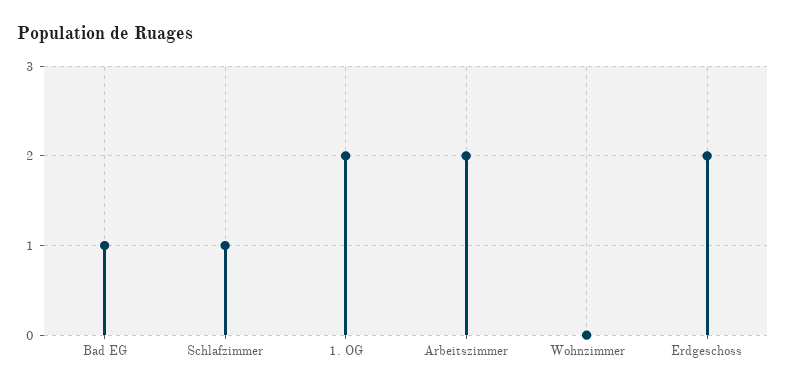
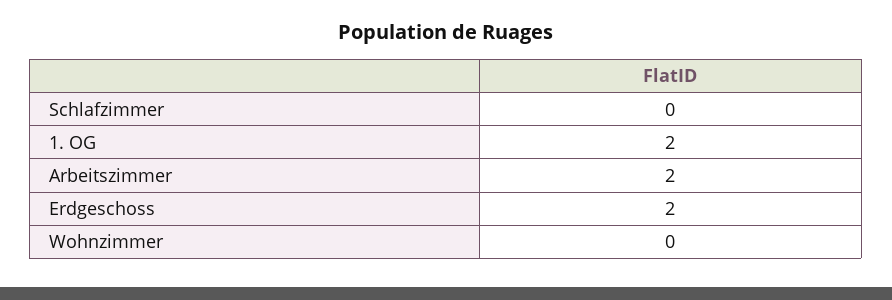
  {
-   "Bad EG": 1,
-   "Schlafzimmer": 1,
+   "Schlafzimmer": 0,
    "1. OG": 2,
    "Arbeitszimmer": 2,
    "Wohnzimmer": 0,
    "Erdgeschoss": 2
  }

